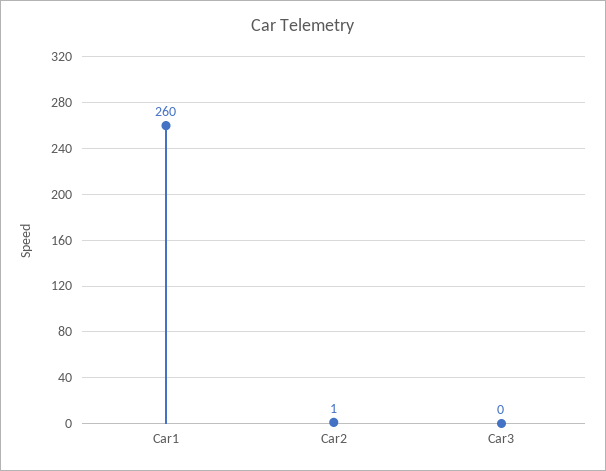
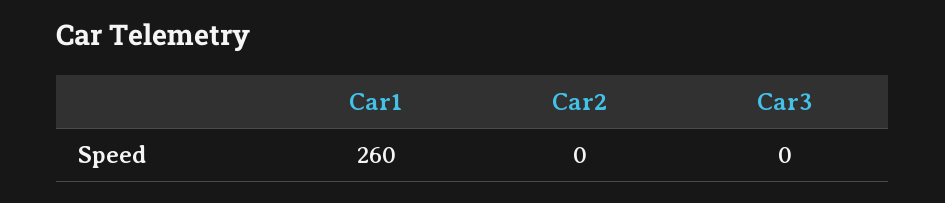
  {
    "Car1": 260,
-   "Car2": 1,
+   "Car2": 0,
    "Car3": 0
  }

